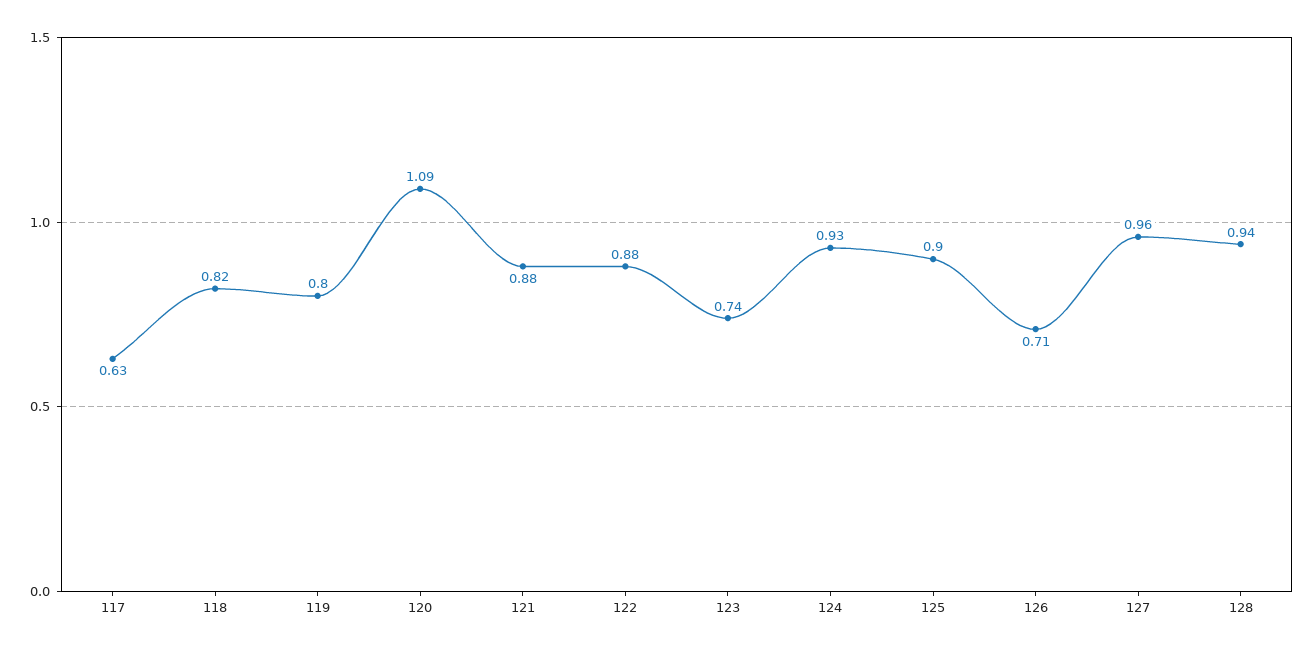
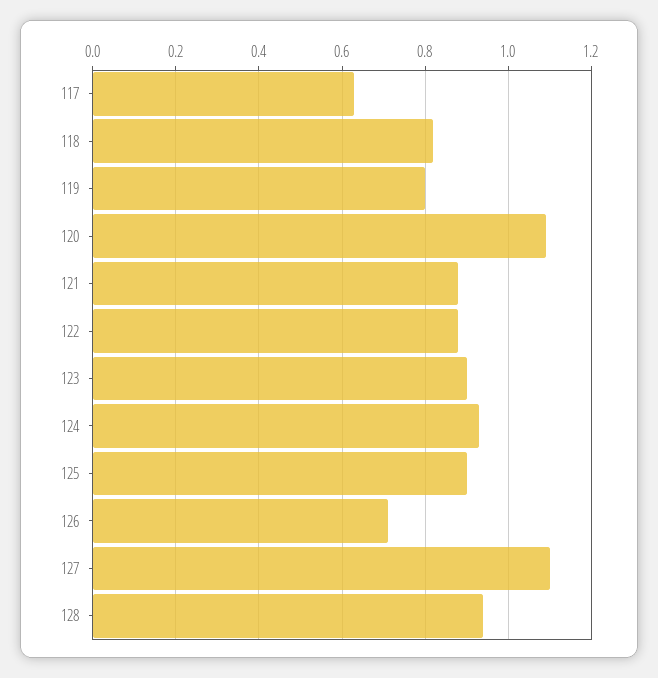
  {
    "117": 0.63,
    "118": 0.82,
    "119": 0.8,
    "120": 1.09,
    "121": 0.88,
    "122": 0.88,
-   "123": 0.74,
+   "123": 0.9,
    "124": 0.93,
    "125": 0.9,
    "126": 0.71,
-   "127": 0.96,
+   "127": 1.1,
    "128": 0.94
  }

